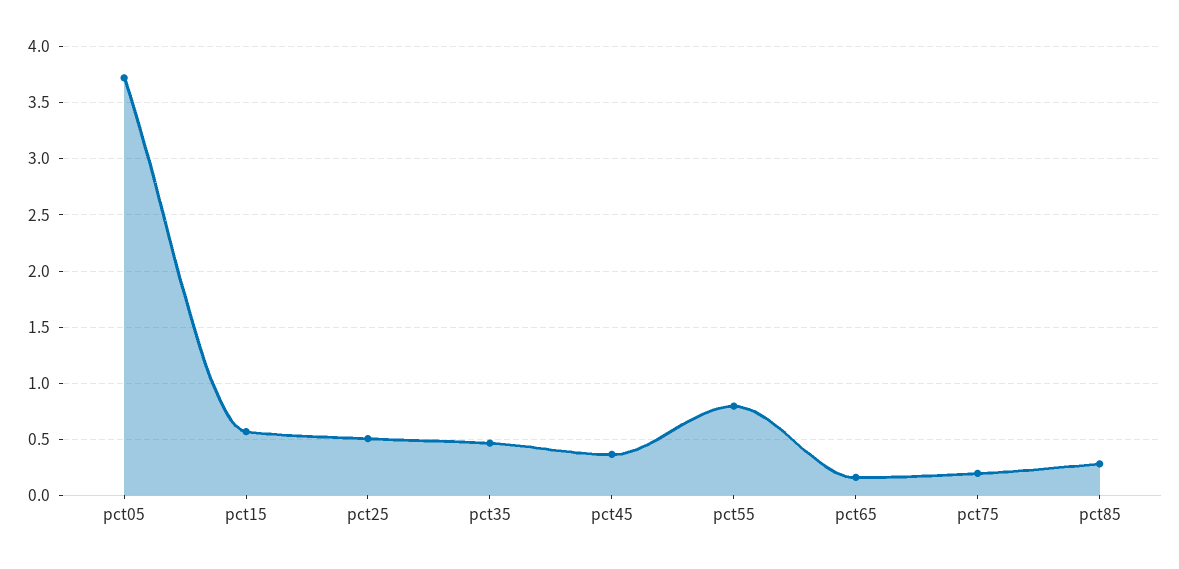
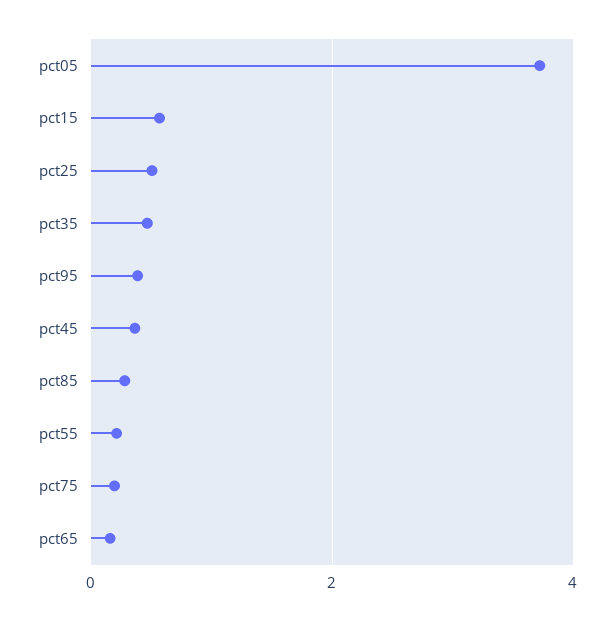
  {
    "pct05": 3.7,
    "pct15": 0.6,
    "pct25": 0.5,
    "pct35": 0.5,
    "pct45": 0.4,
-   "pct55": 0.8,
+   "pct55": 0.2,
    "pct65": 0.2,
    "pct75": 0.2,
-   "pct85": 0.3
+   "pct85": 0.3,
+   "pct95": 0.4
  }

